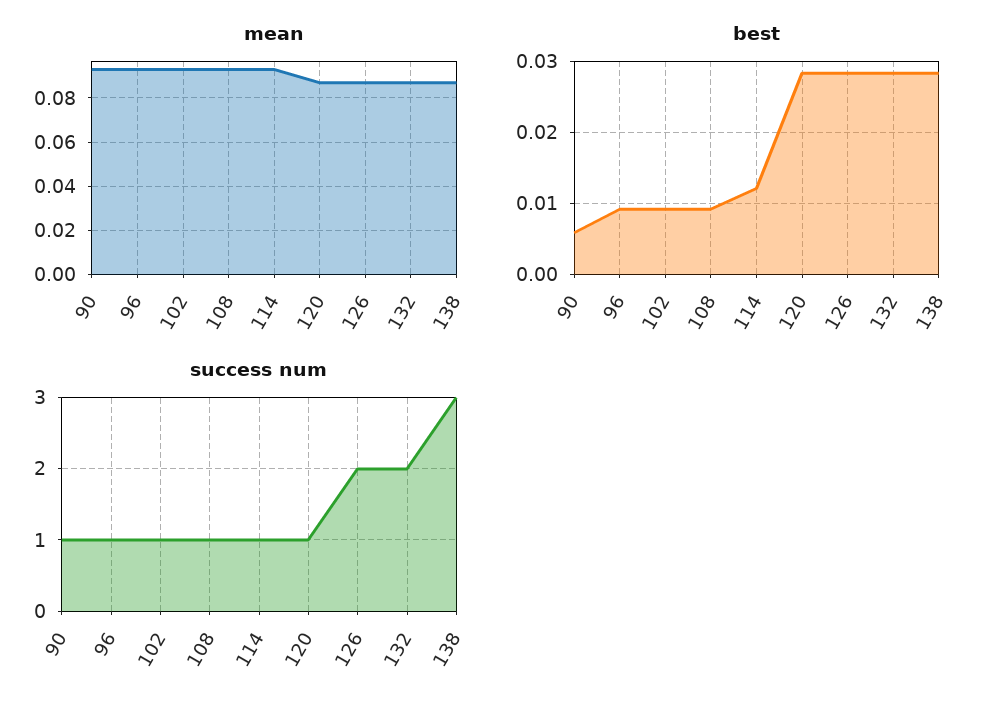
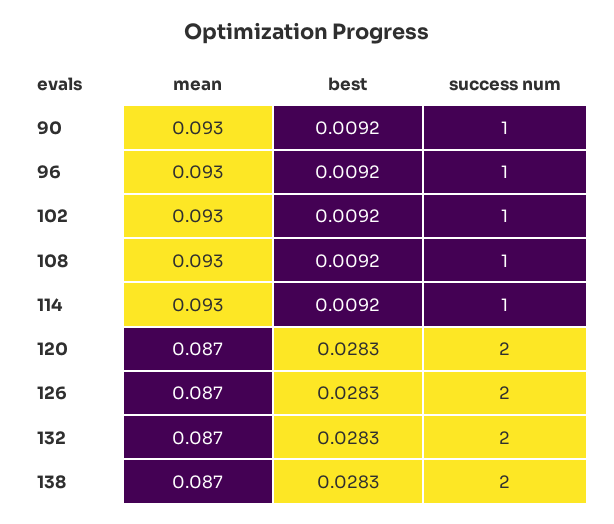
  {
    "mean": {
      "90": 0.093,
      "96": 0.093,
      "102": 0.093,
      "108": 0.093,
      "114": 0.093,
      "120": 0.087,
      "126": 0.087,
      "132": 0.087,
      "138": 0.087
    },
    "best": {
-     "90": 0.006,
+     "90": 0.0092,
      "96": 0.0092,
      "102": 0.0092,
      "108": 0.0092,
-     "114": 0.012,
+     "114": 0.0092,
      "120": 0.0283,
      "126": 0.0283,
      "132": 0.0283,
      "138": 0.0283
    },
    "success num": {
      "90": 1,
      "96": 1,
      "102": 1,
      "108": 1,
      "114": 1,
-     "120": 1,
+     "120": 2,
      "126": 2,
      "132": 2,
-     "138": 3
+     "138": 2
    }
  }

